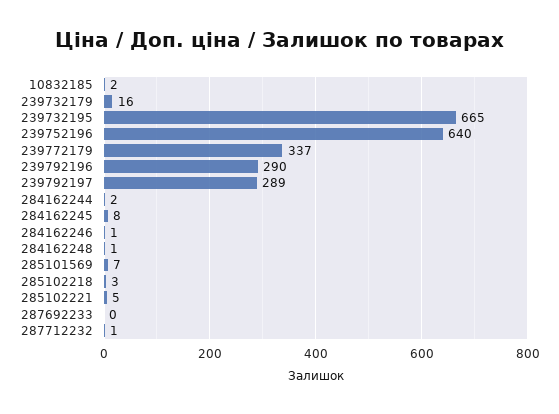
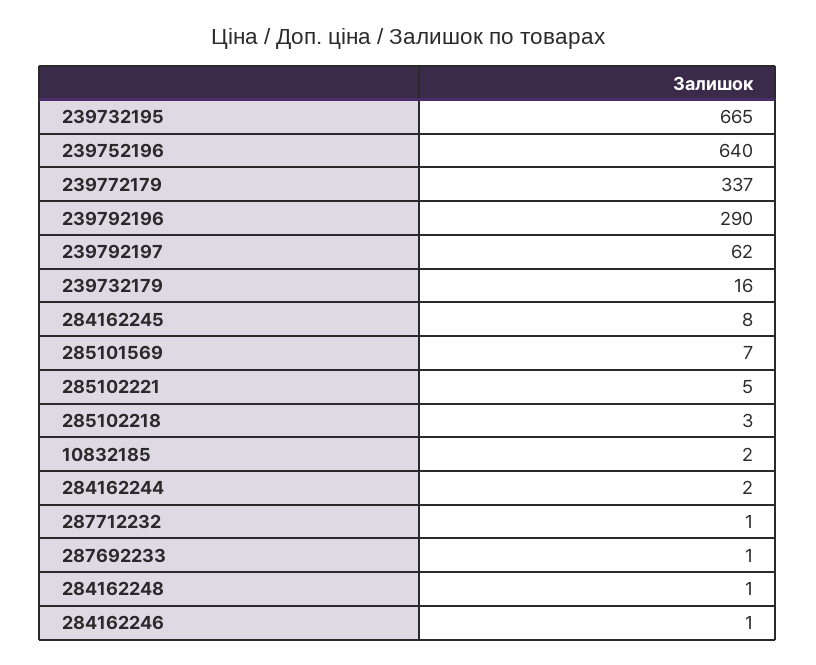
  {
    "10832185": 2,
    "239732179": 16,
    "239732195": 665,
    "239752196": 640,
    "239772179": 337,
    "239792196": 290,
-   "239792197": 289,
+   "239792197": 62,
    "284162244": 2,
    "284162245": 8,
    "284162246": 1,
    "284162248": 1,
    "285101569": 7,
    "285102218": 3,
    "285102221": 5,
-   "287692233": 0,
+   "287692233": 1,
    "287712232": 1
  }

